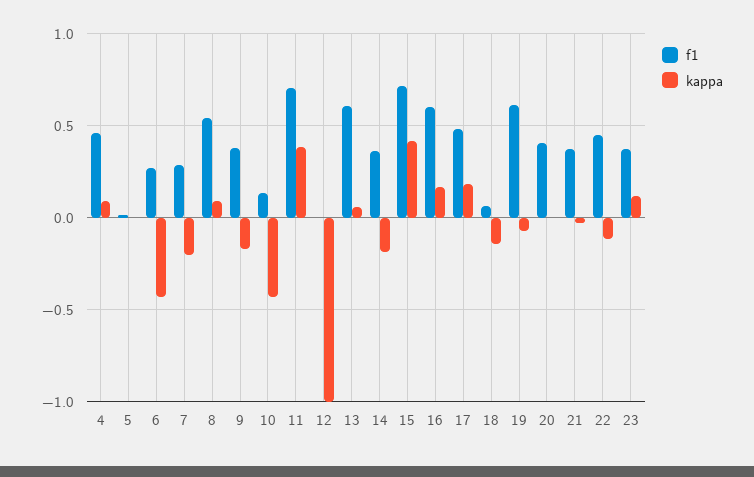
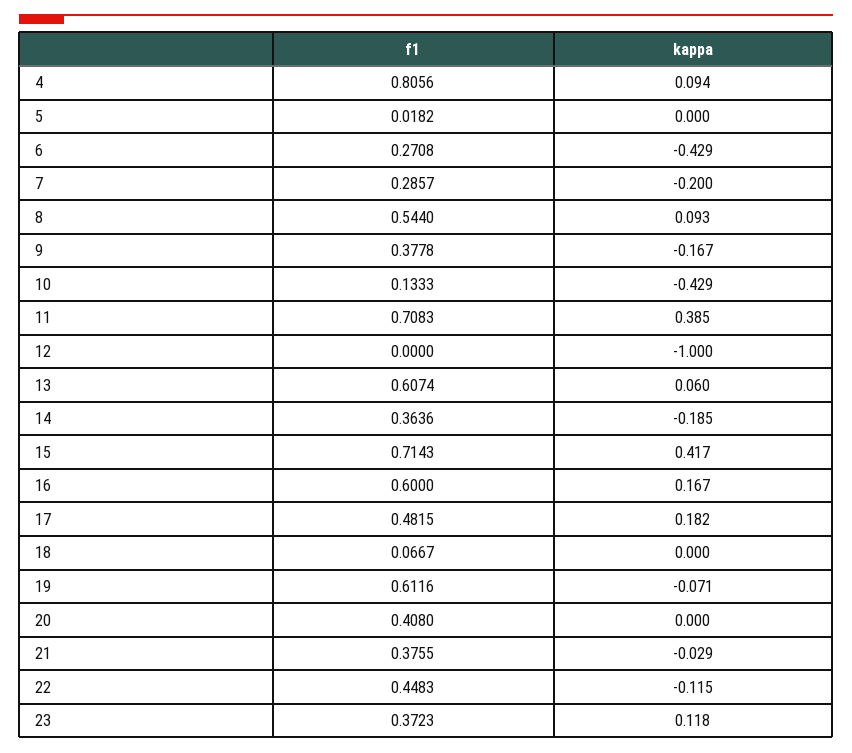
  {
    "f1": {
-     "4": 0.45,
+     "4": 0.8056,
      "5": 0.0182,
      "6": 0.2708,
      "7": 0.2857,
      "8": 0.544,
      "9": 0.3778,
      "10": 0.1333,
      "11": 0.7083,
      "12": 0,
      "13": 0.6074,
      "14": 0.3636,
      "15": 0.7143,
      "16": 0.6,
      "17": 0.4815,
      "18": 0.0667,
      "19": 0.6116,
      "20": 0.408,
      "21": 0.3755,
      "22": 0.4483,
      "23": 0.3723
    },
    "kappa": {
      "4": 0.094,
      "5": 0,
      "6": -0.429,
      "7": -0.2,
      "8": 0.093,
      "9": -0.167,
      "10": -0.429,
      "11": 0.385,
      "12": -1,
      "13": 0.06,
      "14": -0.185,
      "15": 0.417,
      "16": 0.167,
      "17": 0.182,
-     "18": -0.15,
+     "18": 0,
      "19": -0.071,
      "20": 0,
      "21": -0.029,
      "22": -0.115,
      "23": 0.118
    }
  }

